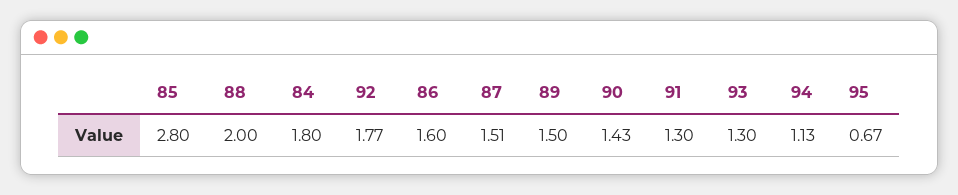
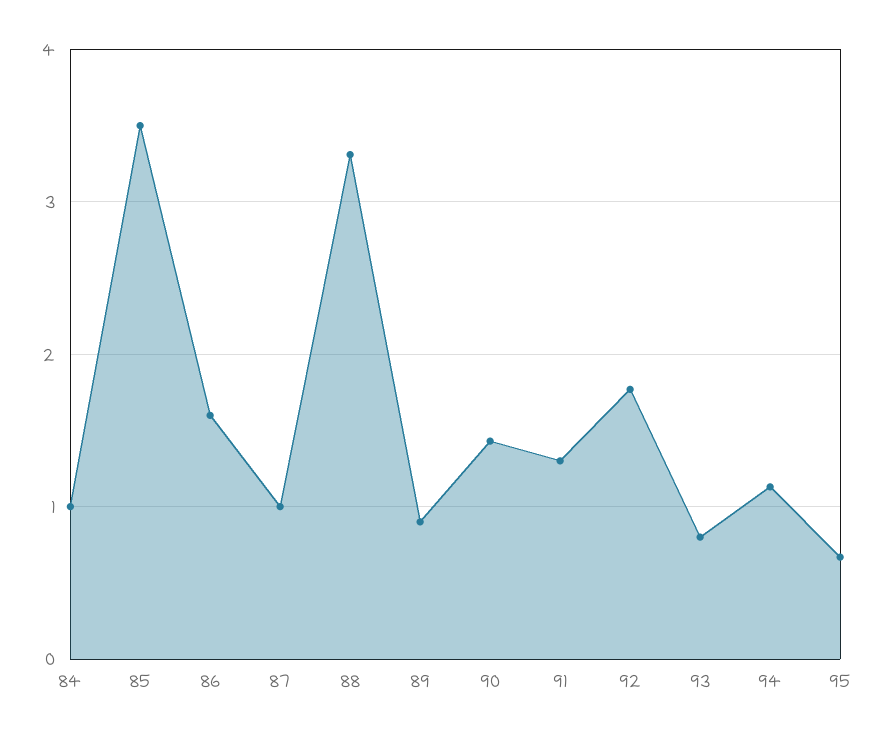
  {
-   "85": 2.8,
+   "85": 3.5,
-   "88": 2,
+   "88": 3.3,
-   "84": 1.8,
+   "84": 1,
    "92": 1.77,
    "86": 1.6,
-   "87": 1.51,
+   "87": 1,
-   "89": 1.5,
+   "89": 0.9,
    "90": 1.43,
    "91": 1.3,
-   "93": 1.3,
+   "93": 0.8,
    "94": 1.13,
    "95": 0.67
  }

